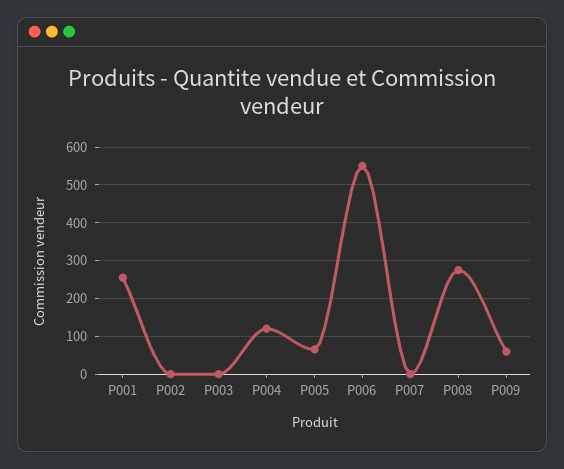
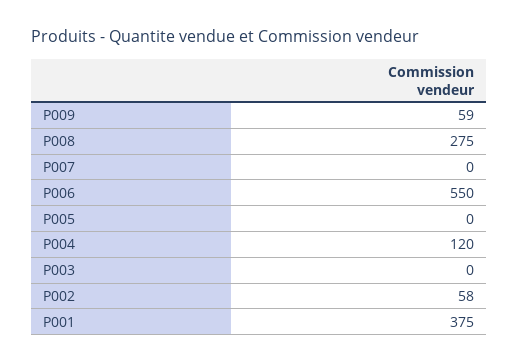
  {
-   "P001": 260,
+   "P001": 375,
-   "P002": 0,
+   "P002": 58,
    "P003": 0,
    "P004": 120,
-   "P005": 60,
+   "P005": 0,
    "P006": 550,
    "P007": 0,
    "P008": 275,
    "P009": 59
  }

